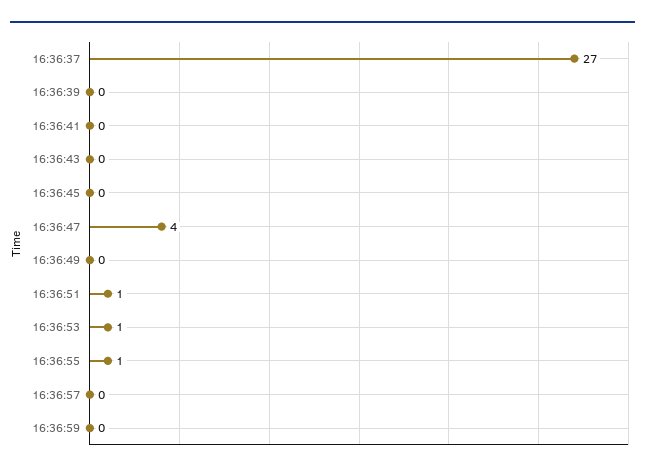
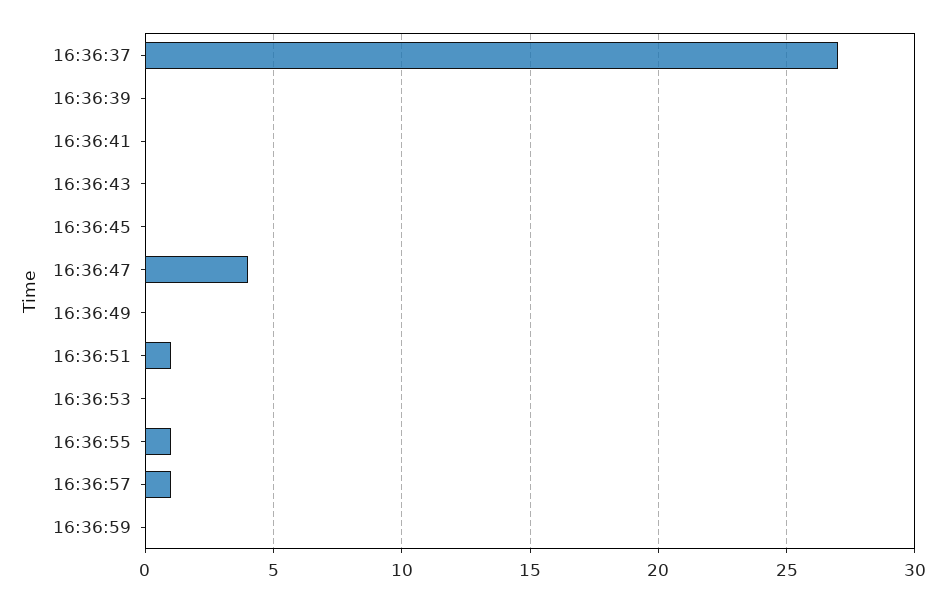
  {
    "16:36:37": 27,
    "16:36:39": 0,
    "16:36:41": 0,
    "16:36:43": 0,
    "16:36:45": 0,
    "16:36:47": 4,
    "16:36:49": 0,
    "16:36:51": 1,
-   "16:36:53": 1,
+   "16:36:53": 0,
    "16:36:55": 1,
-   "16:36:57": 0,
+   "16:36:57": 1,
    "16:36:59": 0
  }

